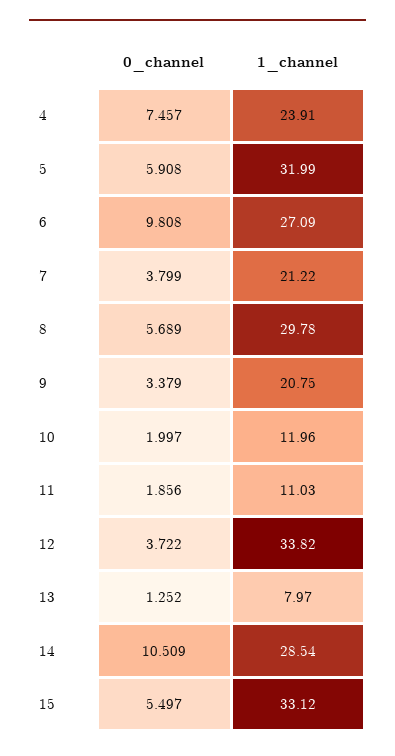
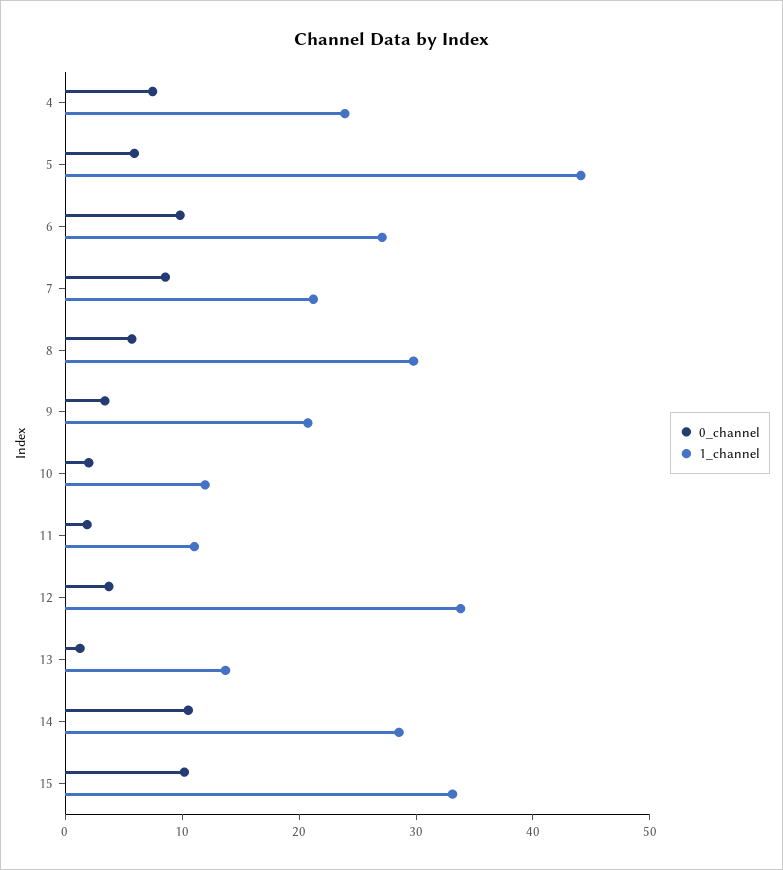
  {
    "0_channel": {
      "4": 7.457,
      "5": 5.908,
      "6": 9.808,
-     "7": 3.799,
+     "7": 8,
      "8": 5.689,
      "9": 3.379,
      "10": 1.997,
      "11": 1.856,
      "12": 3.722,
      "13": 1.252,
      "14": 10.509,
-     "15": 5.497
+     "15": 10
    },
    "1_channel": {
      "4": 23.91,
-     "5": 31.99,
+     "5": 44,
      "6": 27.09,
      "7": 21.22,
      "8": 29.78,
      "9": 20.75,
      "10": 11.96,
      "11": 11.03,
      "12": 33.82,
-     "13": 7.97,
+     "13": 14,
      "14": 28.54,
      "15": 33.12
    }
  }

